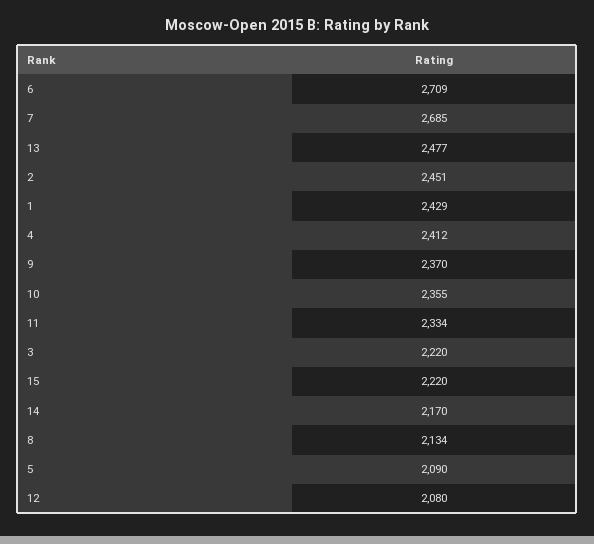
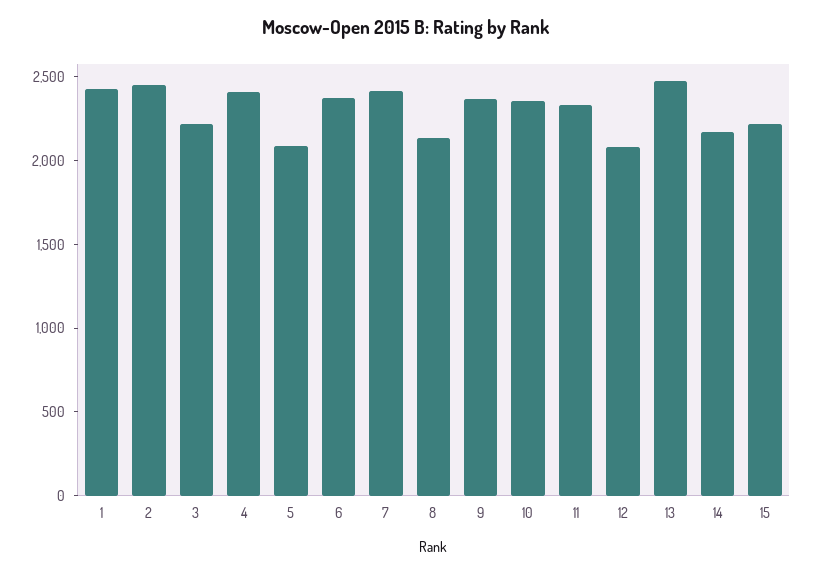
  {
-   "6": 2709,
+   "6": 2400,
-   "7": 2685,
+   "7": 2400,
    "13": 2477,
    "2": 2451,
    "1": 2429,
    "4": 2412,
    "9": 2370,
    "10": 2355,
    "11": 2334,
    "3": 2220,
    "15": 2220,
    "14": 2170,
    "8": 2134,
    "5": 2090,
    "12": 2080
  }

